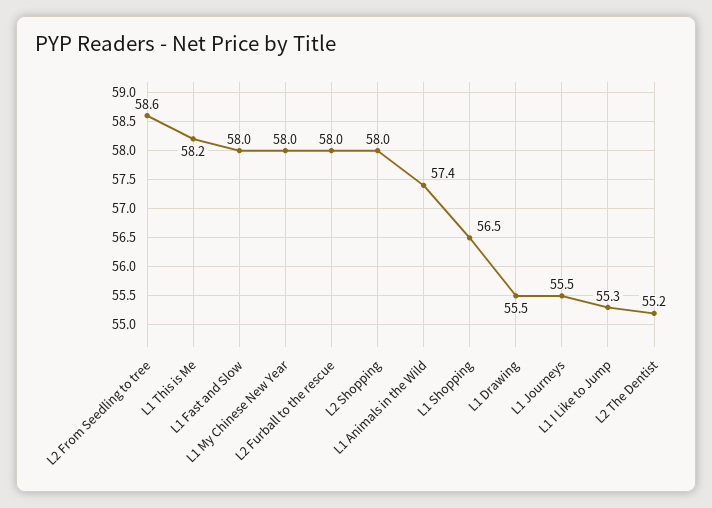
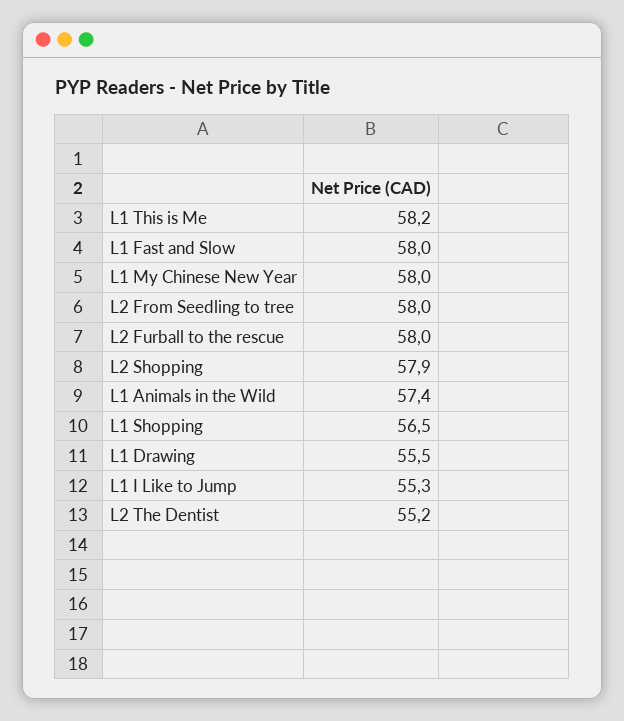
  {
-   "L2 From Seedling to tree": 58.6,
+   "L2 From Seedling to tree": 58,
    "L1 This is Me": 58.2,
    "L1 Fast and Slow": 58,
    "L1 My Chinese New Year": 58,
    "L2 Furball to the rescue": 58,
-   "L2 Shopping": 58,
+   "L2 Shopping": 57.9,
    "L1 Animals in the Wild": 57.4,
    "L1 Shopping": 56.5,
    "L1 Drawing": 55.5,
-   "L1 Journeys": 55.5,
    "L1 I Like to Jump": 55.3,
    "L2 The Dentist": 55.2
  }

